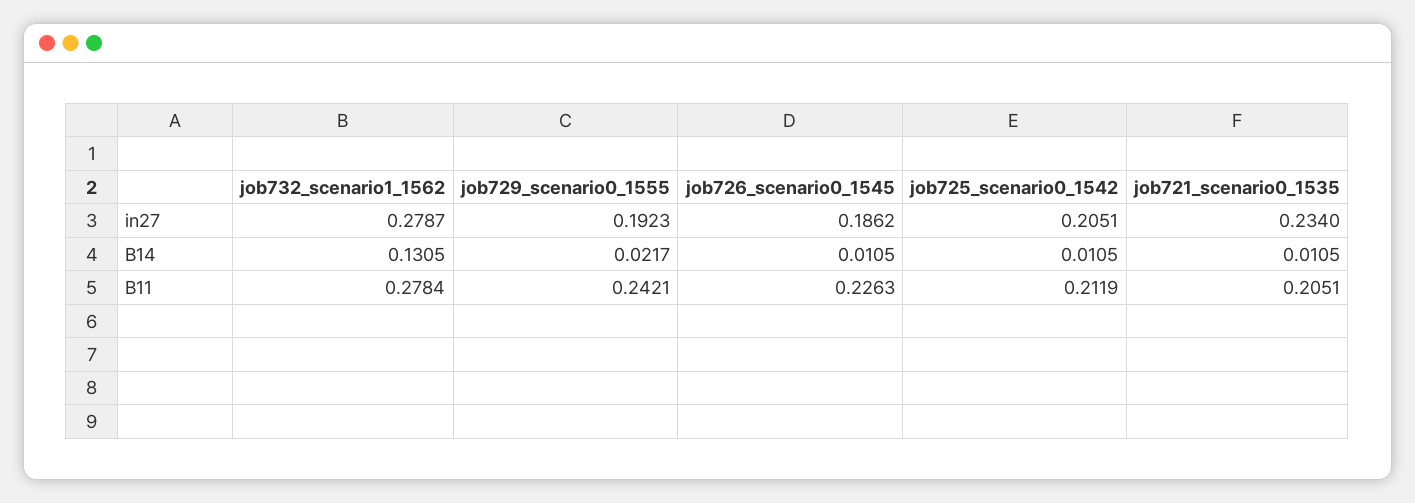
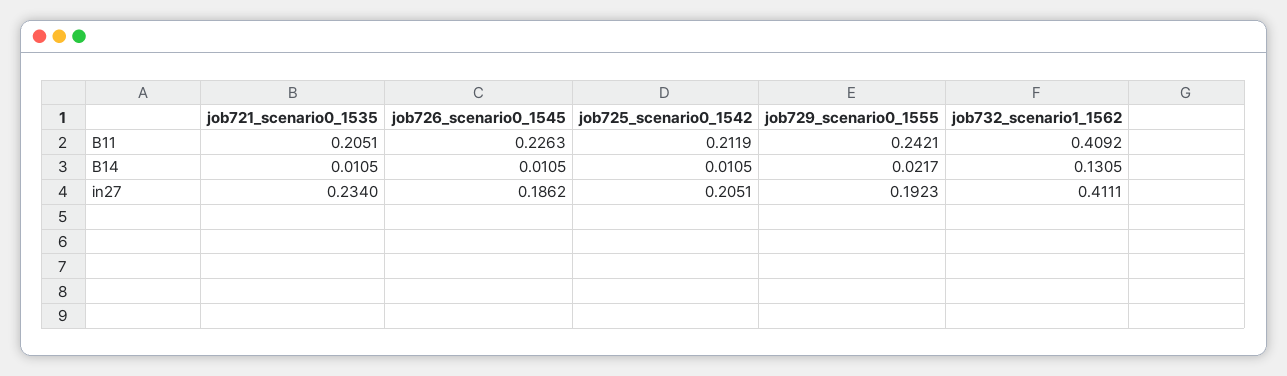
  {
    "job732_scenario1_1562": {
-     "in27": 0.2787,
+     "in27": 0.4111,
      "B14": 0.1305,
-     "B11": 0.2784
+     "B11": 0.4092
    },
    "job729_scenario0_1555": {
      "in27": 0.1923,
      "B14": 0.0217,
      "B11": 0.2421
    },
    "job726_scenario0_1545": {
      "in27": 0.1862,
      "B14": 0.0105,
      "B11": 0.2263
    },
    "job725_scenario0_1542": {
      "in27": 0.2051,
      "B14": 0.0105,
      "B11": 0.2119
    },
    "job721_scenario0_1535": {
      "in27": 0.234,
      "B14": 0.0105,
      "B11": 0.2051
    }
  }

